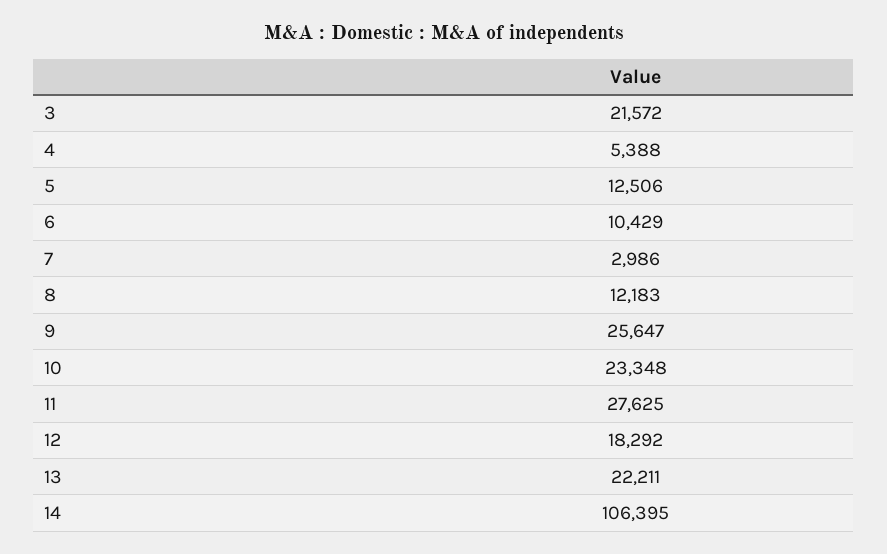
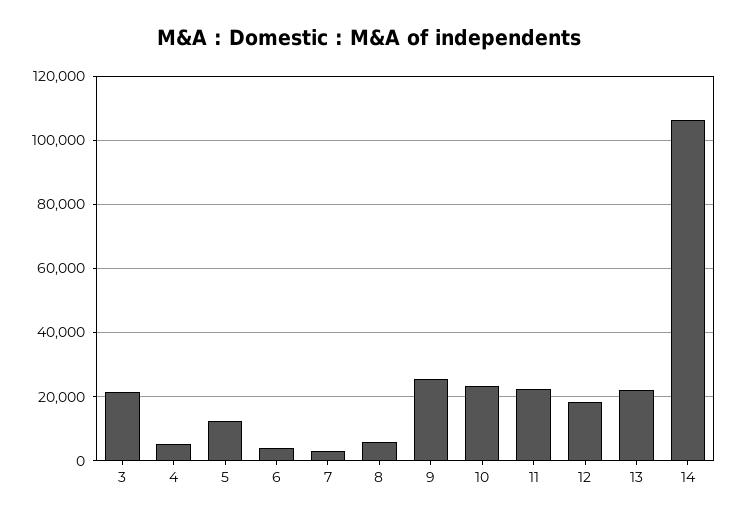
  {
    "3": 21572,
    "4": 5388,
    "5": 12506,
-   "6": 10429,
+   "6": 4000,
    "7": 2986,
-   "8": 12183,
+   "8": 6000,
    "9": 25647,
    "10": 23348,
-   "11": 27625,
+   "11": 22000,
    "12": 18292,
    "13": 22211,
    "14": 106395
  }

